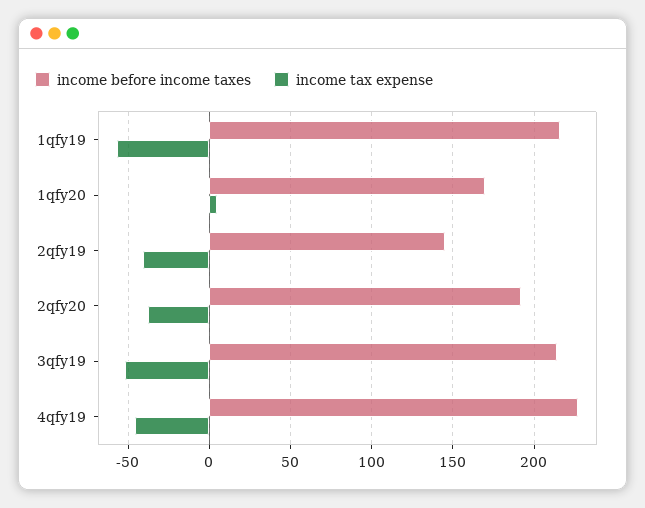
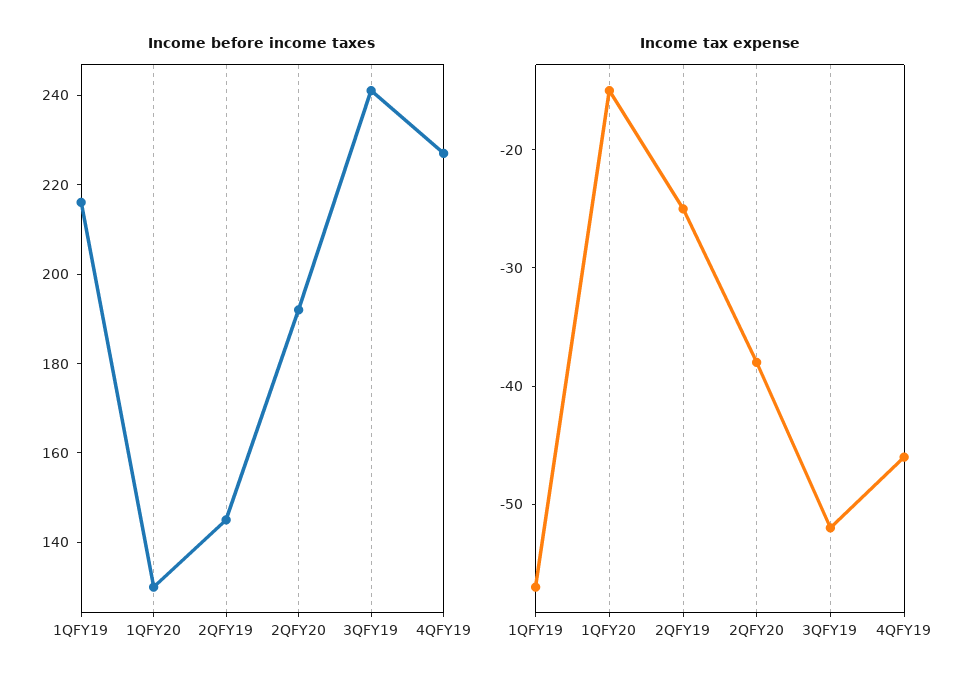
  {
    "income before income taxes": {
      "1qfy19": 215,
-     "1qfy20": 170,
+     "1qfy20": 130,
      "2qfy19": 145,
      "2qfy20": 190,
-     "3qfy19": 215,
+     "3qfy19": 240,
      "4qfy19": 225
    },
    "income tax expense": {
      "1qfy19": -57,
-     "1qfy20": 5,
+     "1qfy20": -15,
-     "2qfy19": -40,
+     "2qfy19": -25,
      "2qfy20": -38,
      "3qfy19": -52,
      "4qfy19": -46
    }
  }

